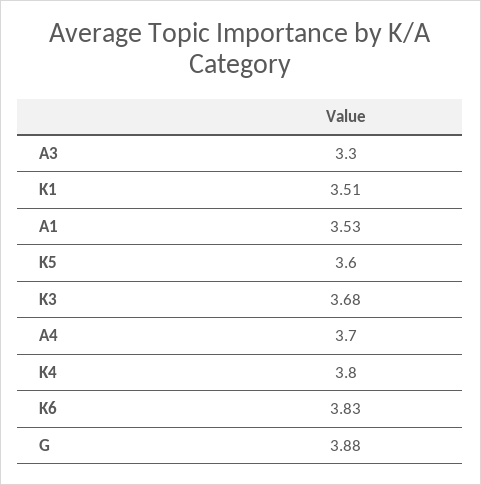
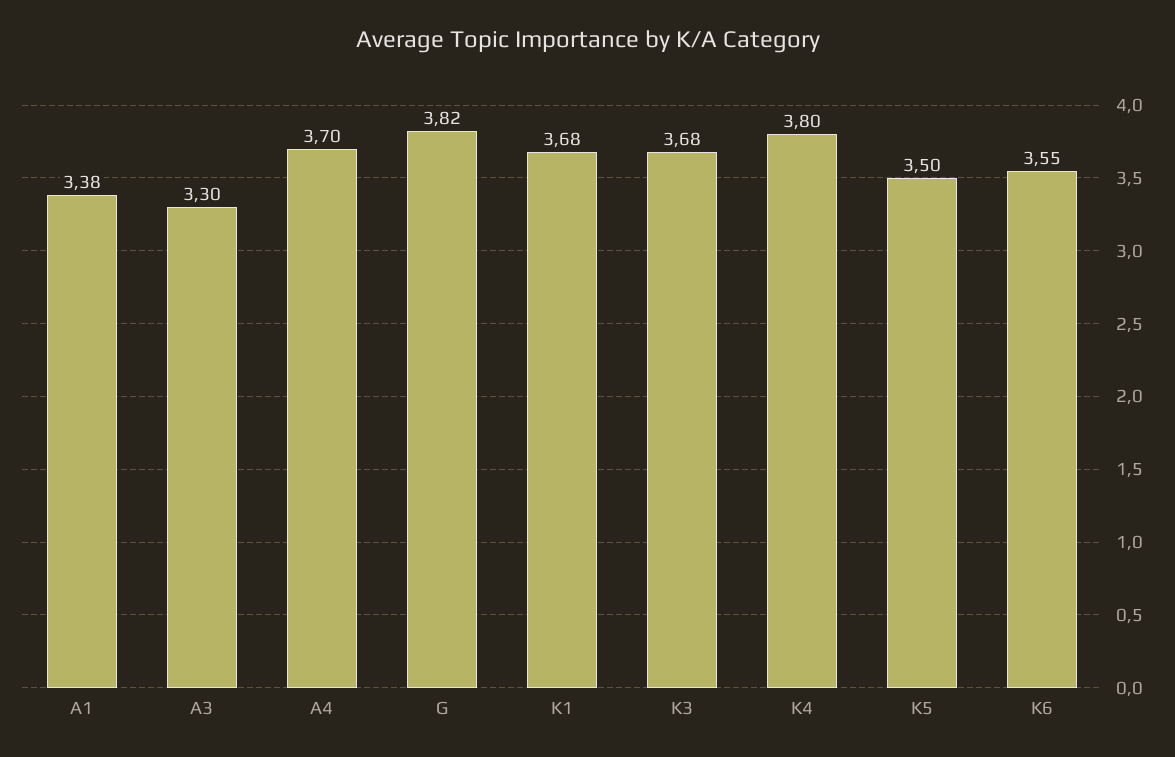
  {
    "A3": 3.3,
-   "K1": 3.51,
+   "K1": 3.68,
-   "A1": 3.53,
+   "A1": 3.38,
-   "K5": 3.6,
+   "K5": 3.5,
    "K3": 3.68,
    "A4": 3.7,
    "K4": 3.8,
-   "K6": 3.83,
+   "K6": 3.55,
-   "G": 3.88
+   "G": 3.82
  }

